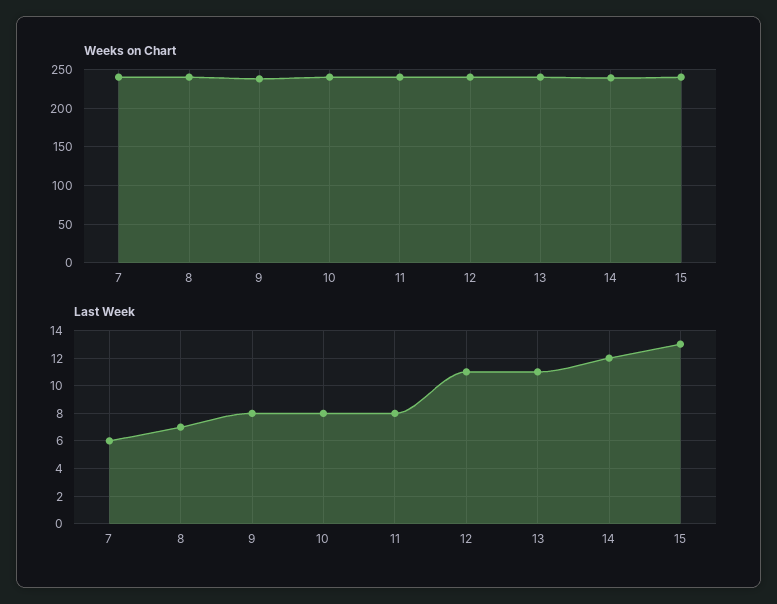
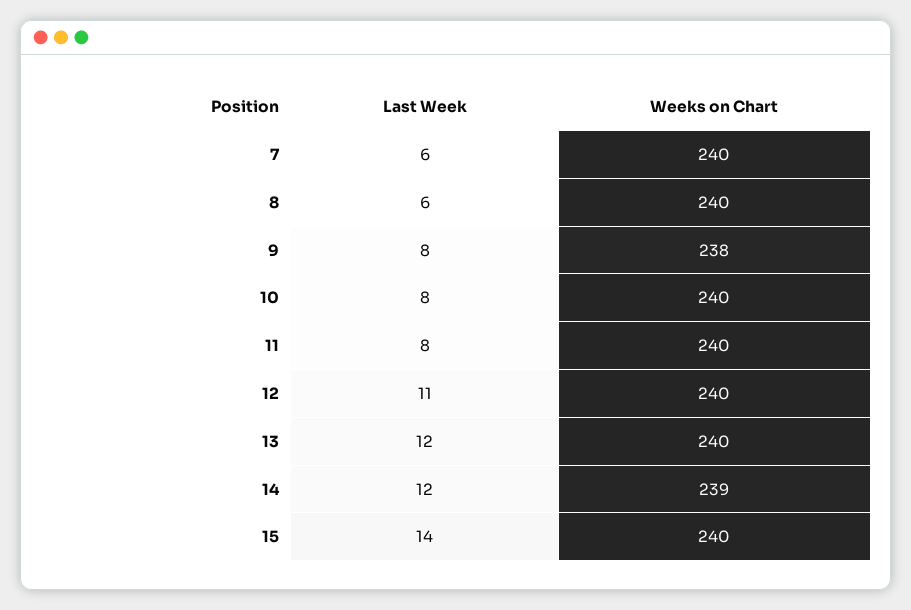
  {
    "Weeks on Chart": {
      "7": 240,
      "8": 240,
      "9": 238,
      "10": 240,
      "11": 240,
      "12": 240,
      "13": 240,
      "14": 239,
      "15": 240
    },
    "Last Week": {
      "7": 6,
-     "8": 7,
+     "8": 6,
      "9": 8,
      "10": 8,
      "11": 8,
      "12": 11,
-     "13": 11,
+     "13": 12,
      "14": 12,
-     "15": 13
+     "15": 14
    }
  }

